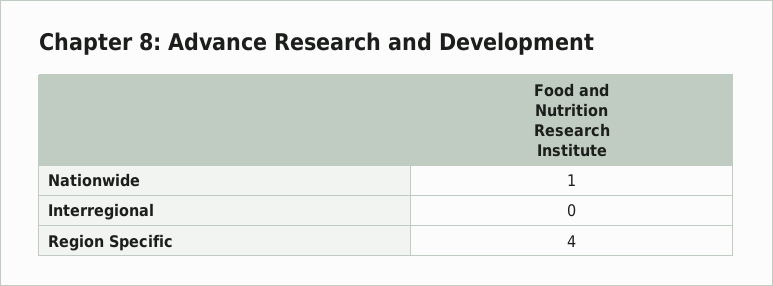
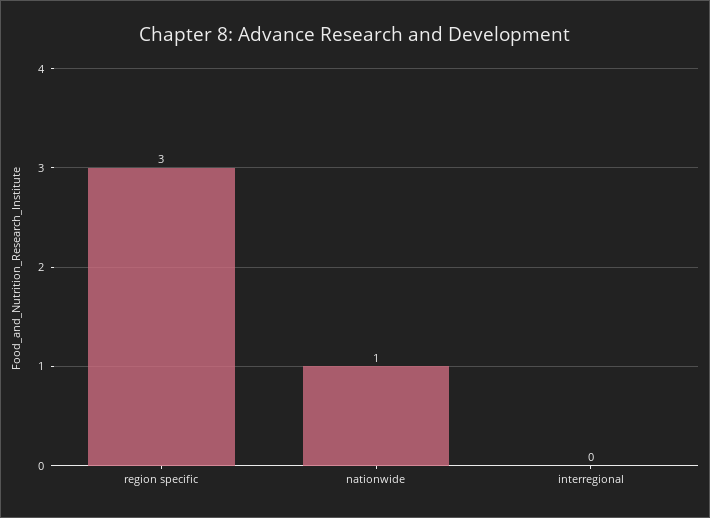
  {
    "Nationwide": 1,
    "Interregional": 0,
-   "Region Specific": 4
+   "Region Specific": 3
  }

